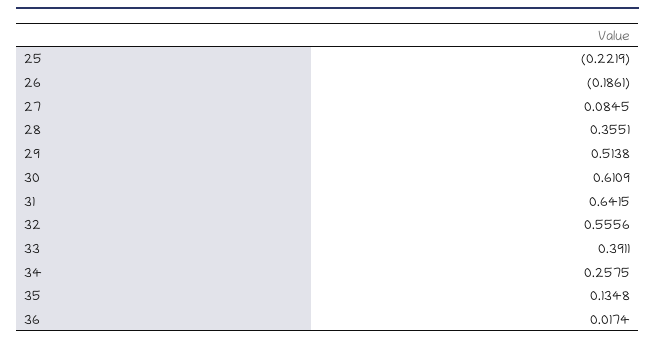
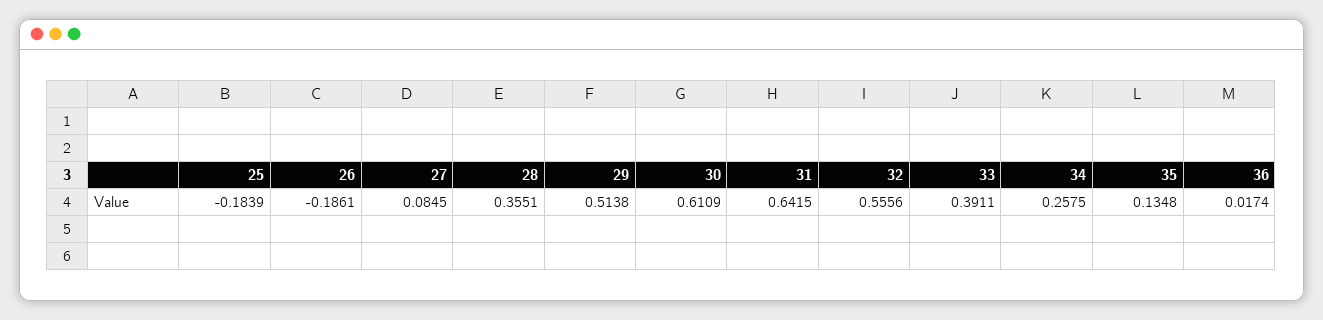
  {
-   "25": -0.2219,
+   "25": -0.1839,
    "26": -0.1861,
    "27": 0.0845,
    "28": 0.3551,
    "29": 0.5138,
    "30": 0.6109,
    "31": 0.6415,
    "32": 0.5556,
    "33": 0.3911,
    "34": 0.2575,
    "35": 0.1348,
    "36": 0.0174
  }

